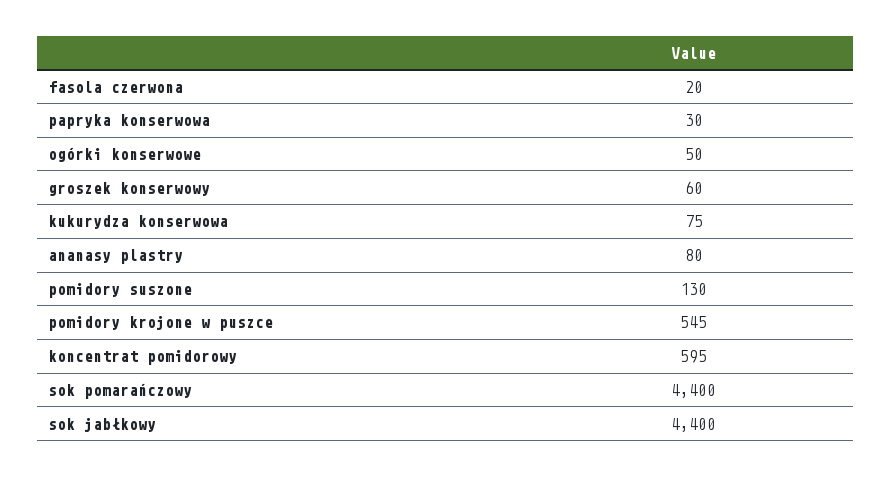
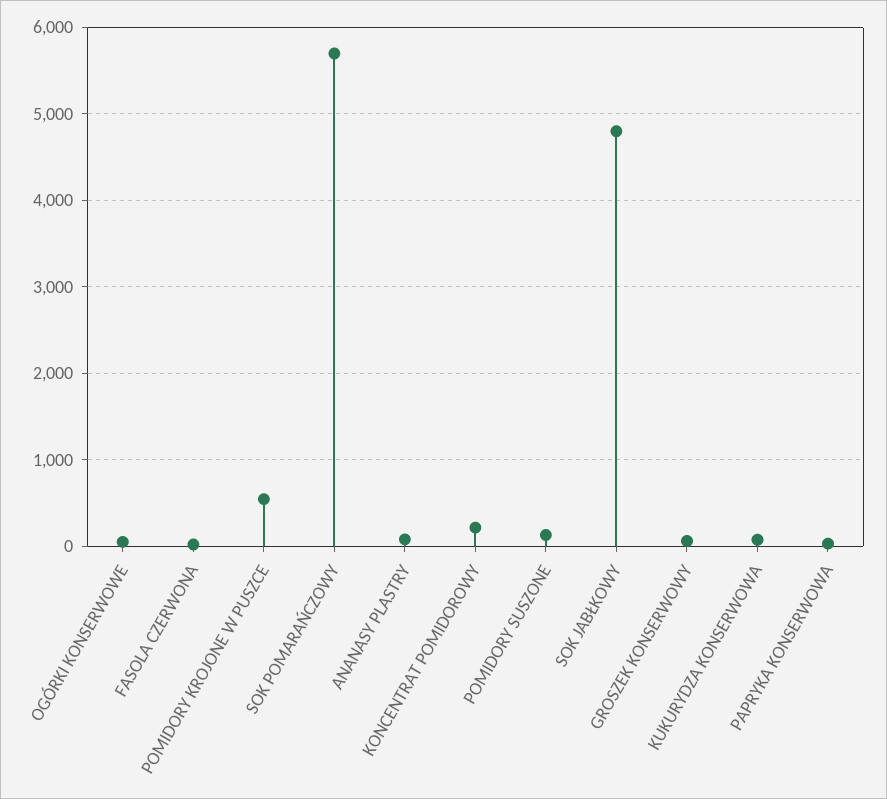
  {
    "fasola czerwona": 20,
    "papryka konserwowa": 30,
    "ogórki konserwowe": 50,
    "groszek konserwowy": 60,
    "kukurydza konserwowa": 75,
    "ananasy plastry": 80,
    "pomidory suszone": 130,
    "pomidory krojone w puszce": 545,
-   "koncentrat pomidorowy": 595,
+   "koncentrat pomidorowy": 200,
-   "sok pomarańczowy": 4400,
+   "sok pomarańczowy": 5700,
-   "sok jabłkowy": 4400
+   "sok jabłkowy": 4800
  }

